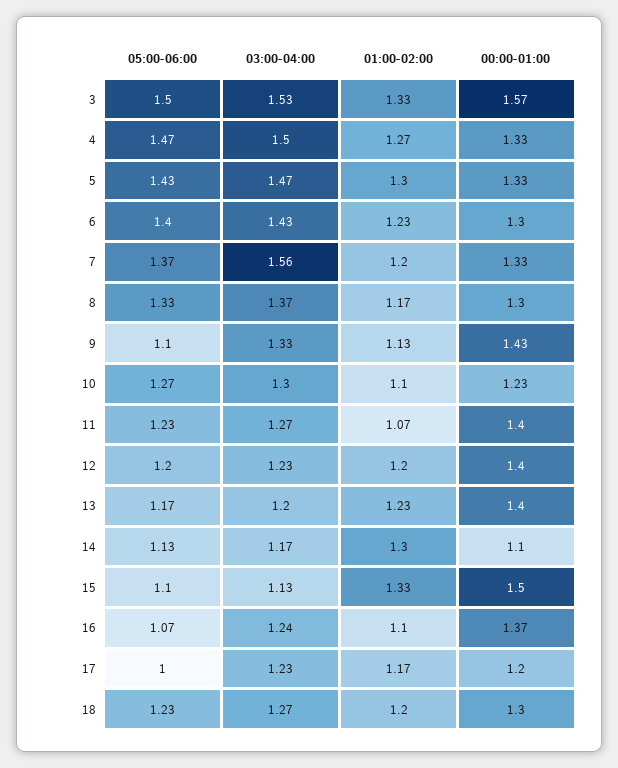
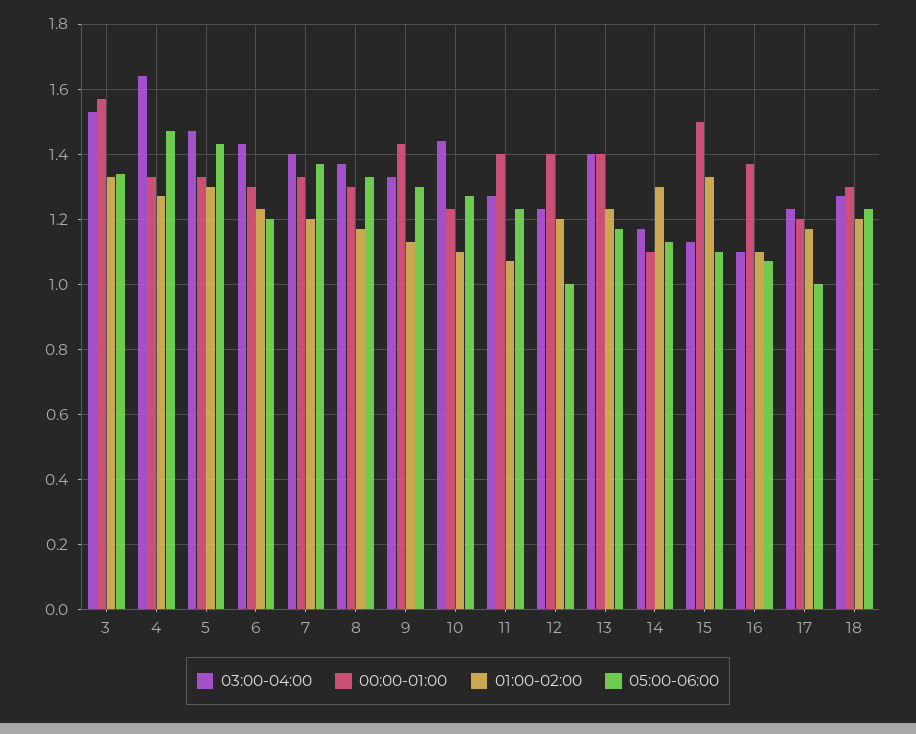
  {
    "05:00-06:00": {
-     "3": 1.5,
+     "3": 1.35,
      "4": 1.47,
      "5": 1.43,
-     "6": 1.4,
+     "6": 1.2,
      "7": 1.37,
      "8": 1.33,
-     "9": 1.1,
+     "9": 1.3,
      "10": 1.27,
      "11": 1.23,
-     "12": 1.2,
+     "12": 1,
      "13": 1.17,
      "14": 1.13,
      "15": 1.1,
      "16": 1.07,
      "17": 1,
      "18": 1.23
    },
    "03:00-04:00": {
      "3": 1.53,
-     "4": 1.5,
+     "4": 1.65,
      "5": 1.47,
      "6": 1.43,
-     "7": 1.56,
+     "7": 1.4,
      "8": 1.37,
      "9": 1.33,
-     "10": 1.3,
+     "10": 1.45,
      "11": 1.27,
      "12": 1.23,
-     "13": 1.2,
+     "13": 1.4,
      "14": 1.17,
      "15": 1.13,
-     "16": 1.24,
+     "16": 1.1,
      "17": 1.23,
      "18": 1.27
    },
    "01:00-02:00": {
      "3": 1.33,
      "4": 1.27,
      "5": 1.3,
      "6": 1.23,
      "7": 1.2,
      "8": 1.17,
      "9": 1.13,
      "10": 1.1,
      "11": 1.07,
      "12": 1.2,
      "13": 1.23,
      "14": 1.3,
      "15": 1.33,
      "16": 1.1,
      "17": 1.17,
      "18": 1.2
    },
    "00:00-01:00": {
      "3": 1.57,
      "4": 1.33,
      "5": 1.33,
      "6": 1.3,
      "7": 1.33,
      "8": 1.3,
      "9": 1.43,
      "10": 1.23,
      "11": 1.4,
      "12": 1.4,
      "13": 1.4,
      "14": 1.1,
      "15": 1.5,
      "16": 1.37,
      "17": 1.2,
      "18": 1.3
    }
  }

